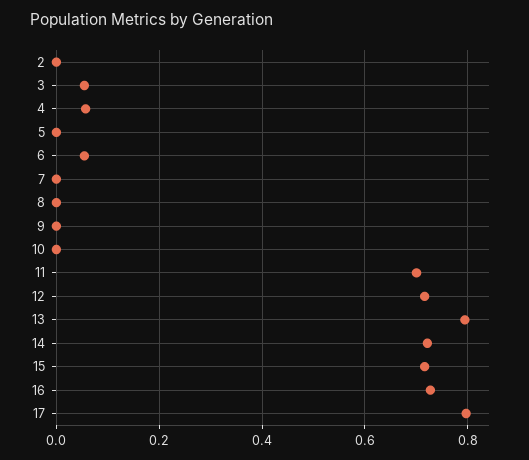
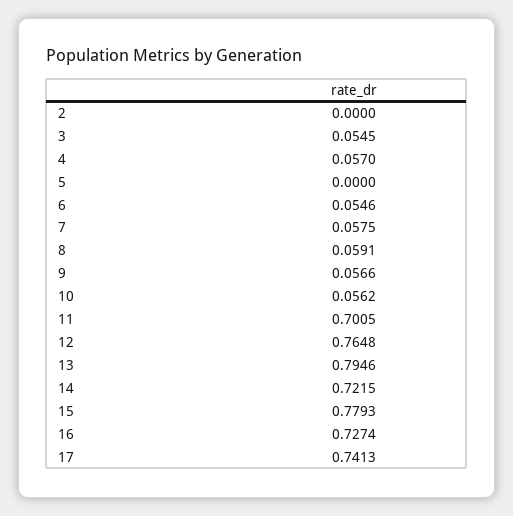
  {
    "2": 0,
    "3": 0.0545,
    "4": 0.057,
    "5": 0,
    "6": 0.0546,
-   "7": 0,
+   "7": 0.0575,
-   "8": 0,
+   "8": 0.0591,
-   "9": 0,
+   "9": 0.0566,
-   "10": 0,
+   "10": 0.0562,
    "11": 0.7005,
-   "12": 0.72,
+   "12": 0.7648,
    "13": 0.7946,
    "14": 0.7215,
-   "15": 0.72,
+   "15": 0.7793,
    "16": 0.7274,
-   "17": 0.8
+   "17": 0.7413
  }

